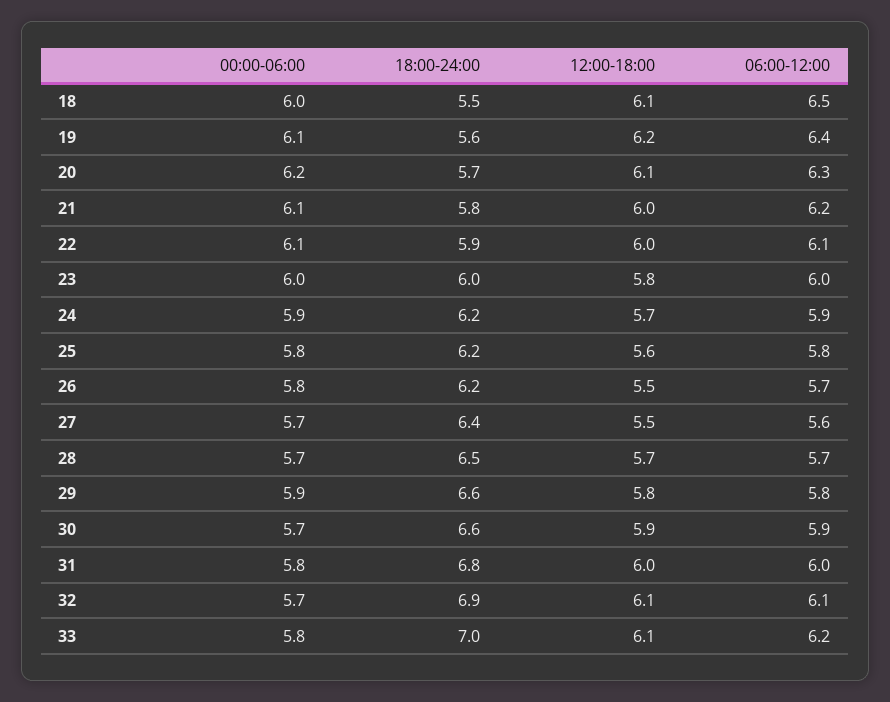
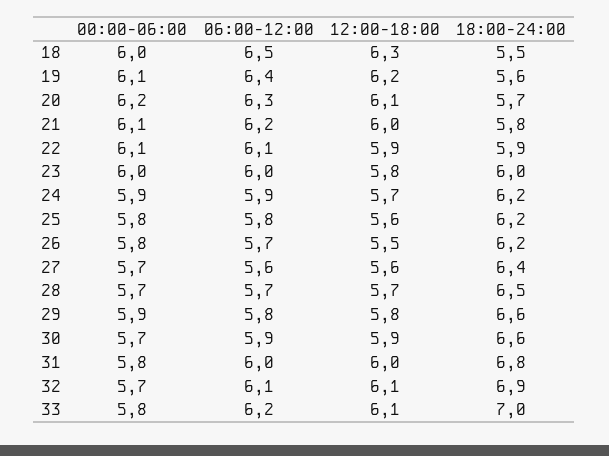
  {
    "00:00-06:00": {
      "18": 6,
      "19": 6.1,
      "20": 6.2,
      "21": 6.1,
      "22": 6.1,
      "23": 6,
      "24": 5.9,
      "25": 5.8,
      "26": 5.8,
      "27": 5.7,
      "28": 5.7,
      "29": 5.9,
      "30": 5.7,
      "31": 5.8,
      "32": 5.7,
      "33": 5.8
    },
    "18:00-24:00": {
      "18": 5.5,
      "19": 5.6,
      "20": 5.7,
      "21": 5.8,
      "22": 5.9,
      "23": 6,
      "24": 6.2,
      "25": 6.2,
      "26": 6.2,
      "27": 6.4,
      "28": 6.5,
      "29": 6.6,
      "30": 6.6,
      "31": 6.8,
      "32": 6.9,
      "33": 7
    },
    "12:00-18:00": {
-     "18": 6.1,
+     "18": 6.3,
      "19": 6.2,
      "20": 6.1,
      "21": 6,
-     "22": 6,
+     "22": 5.9,
      "23": 5.8,
      "24": 5.7,
      "25": 5.6,
      "26": 5.5,
-     "27": 5.5,
+     "27": 5.6,
      "28": 5.7,
      "29": 5.8,
      "30": 5.9,
      "31": 6,
      "32": 6.1,
      "33": 6.1
    },
    "06:00-12:00": {
      "18": 6.5,
      "19": 6.4,
      "20": 6.3,
      "21": 6.2,
      "22": 6.1,
      "23": 6,
      "24": 5.9,
      "25": 5.8,
      "26": 5.7,
      "27": 5.6,
      "28": 5.7,
      "29": 5.8,
      "30": 5.9,
      "31": 6,
      "32": 6.1,
      "33": 6.2
    }
  }

